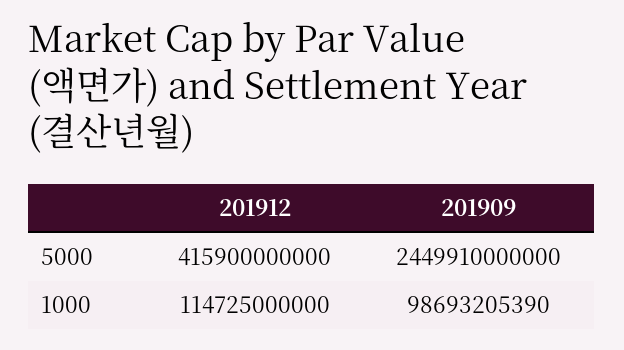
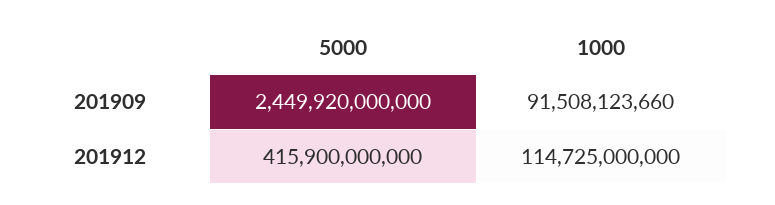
  {
    "201912": {
      "5000": 415900000000,
      "1000": 114725000000
    },
    "201909": {
-     "5000": 2449910000000,
+     "5000": 2449920000000,
-     "1000": 98693205390
+     "1000": 91508123660
    }
  }

